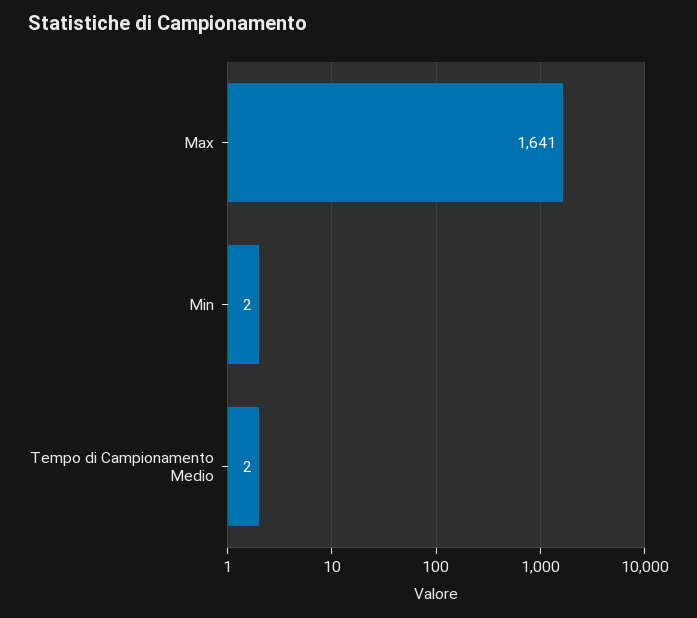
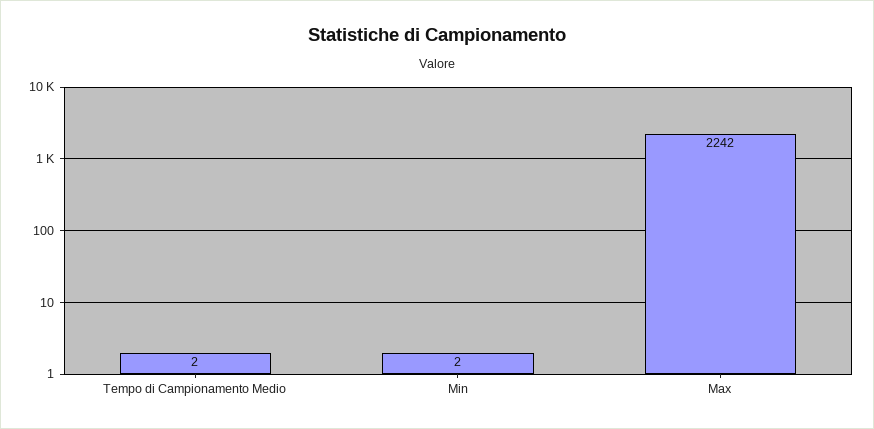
  {
-   "Max": 1641,
+   "Max": 2242,
    "Min": 2,
    "Tempo di Campionamento Medio": 2
  }

